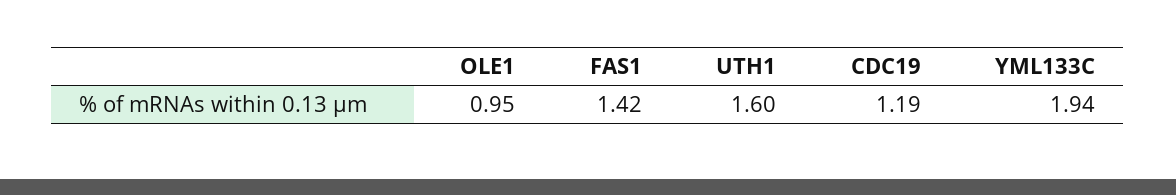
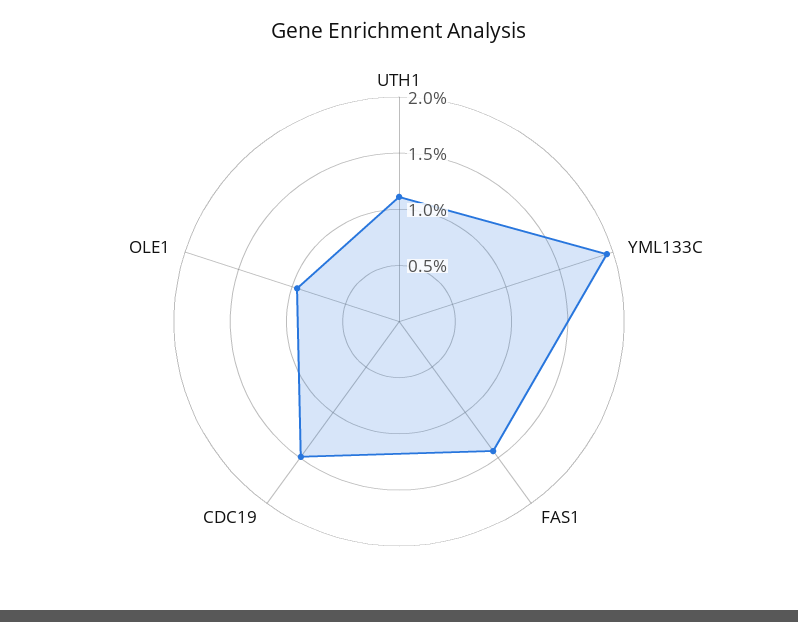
  {
    "OLE1": 0.95,
    "FAS1": 1.42,
-   "UTH1": 1.6,
+   "UTH1": 1.1,
-   "CDC19": 1.19,
+   "CDC19": 1.5,
    "YML133C": 1.94
  }

